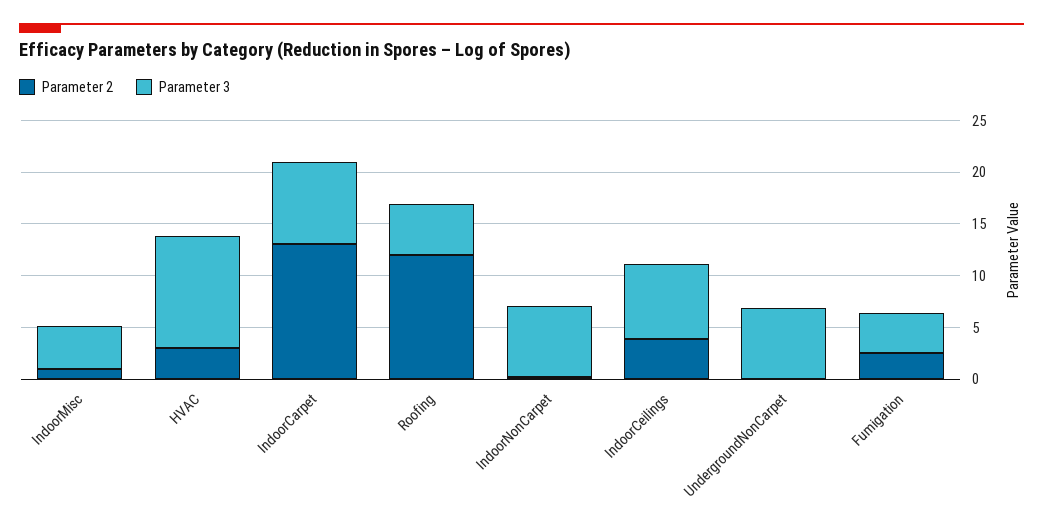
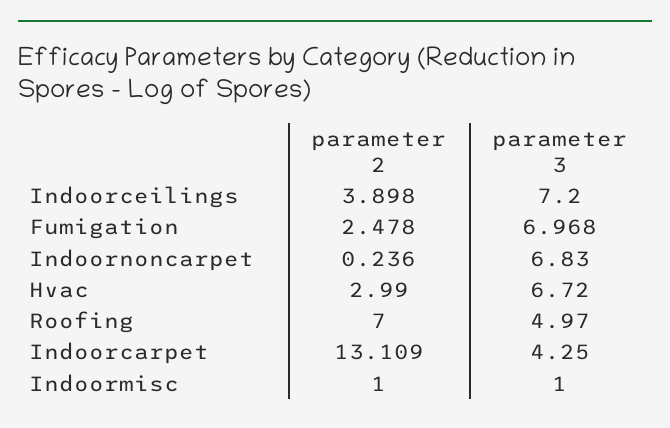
  {
    "Parameter 2": {
      "IndoorMisc": 1,
      "HVAC": 2.99,
      "IndoorCarpet": 13.109,
-     "Roofing": 12,
+     "Roofing": 7,
      "IndoorNonCarpet": 0.236,
      "IndoorCeilings": 3.898,
-     "UndergroundNonCarpet": 0,
      "Fumigation": 2.478
    },
    "Parameter 3": {
-     "IndoorMisc": 4,
+     "IndoorMisc": 1,
-     "HVAC": 11,
+     "HVAC": 6.72,
-     "IndoorCarpet": 8,
+     "IndoorCarpet": 4.25,
      "Roofing": 4.97,
      "IndoorNonCarpet": 6.83,
      "IndoorCeilings": 7.2,
-     "UndergroundNonCarpet": 7,
-     "Fumigation": 4
+     "Fumigation": 6.968
    }
  }

